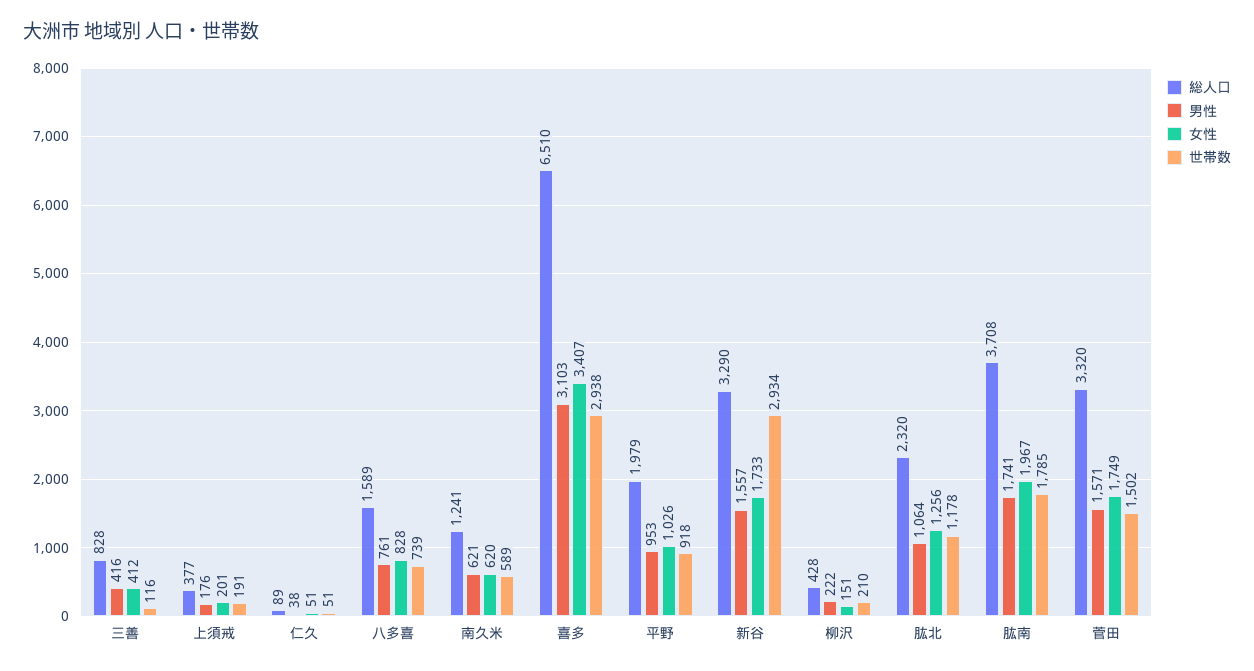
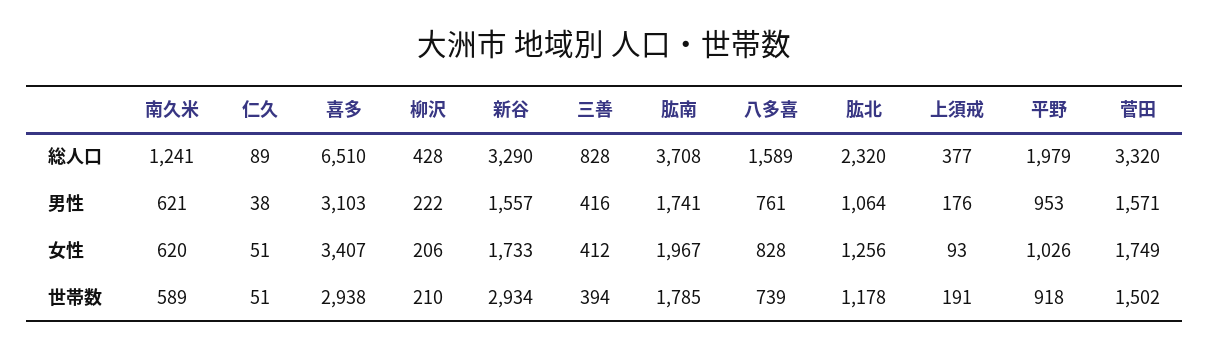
  {
    "総人口": {
      "三善": 828,
      "上須戒": 377,
      "仁久": 89,
      "八多喜": 1589,
      "南久米": 1241,
      "喜多": 6510,
      "平野": 1979,
      "新谷": 3290,
      "柳沢": 428,
      "肱北": 2320,
      "肱南": 3708,
      "菅田": 3320
    },
    "男性": {
      "三善": 416,
      "上須戒": 176,
      "仁久": 38,
      "八多喜": 761,
      "南久米": 621,
      "喜多": 3103,
      "平野": 953,
      "新谷": 1557,
      "柳沢": 222,
      "肱北": 1064,
      "肱南": 1741,
      "菅田": 1571
    },
    "女性": {
      "三善": 412,
-     "上須戒": 201,
+     "上須戒": 93,
      "仁久": 51,
      "八多喜": 828,
      "南久米": 620,
      "喜多": 3407,
      "平野": 1026,
      "新谷": 1733,
-     "柳沢": 151,
+     "柳沢": 206,
      "肱北": 1256,
      "肱南": 1967,
      "菅田": 1749
    },
    "世帯数": {
-     "三善": 116,
+     "三善": 394,
      "上須戒": 191,
      "仁久": 51,
      "八多喜": 739,
      "南久米": 589,
      "喜多": 2938,
      "平野": 918,
      "新谷": 2934,
      "柳沢": 210,
      "肱北": 1178,
      "肱南": 1785,
      "菅田": 1502
    }
  }

